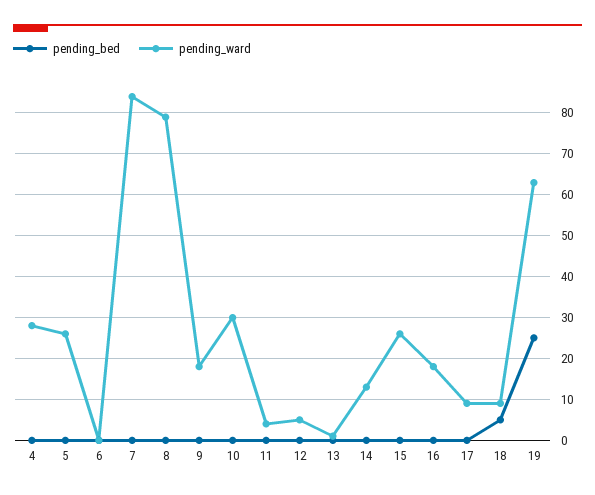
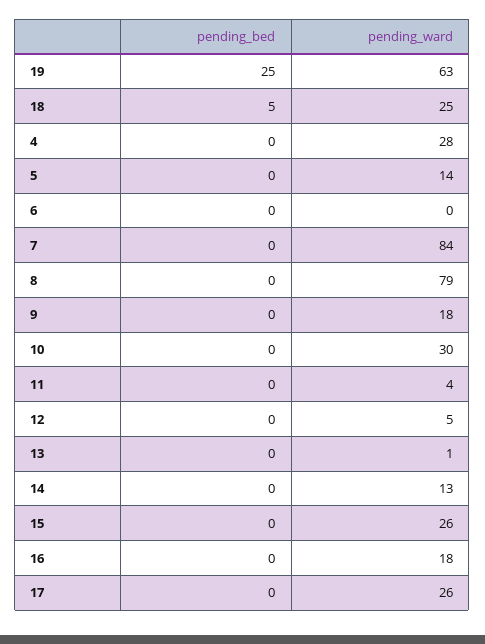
  {
    "pending_bed": {
      "4": 0,
      "5": 0,
      "6": 0,
      "7": 0,
      "8": 0,
      "9": 0,
      "10": 0,
      "11": 0,
      "12": 0,
      "13": 0,
      "14": 0,
      "15": 0,
      "16": 0,
      "17": 0,
      "18": 5,
      "19": 25
    },
    "pending_ward": {
      "4": 28,
-     "5": 25,
+     "5": 14,
      "6": 0,
      "7": 84,
      "8": 79,
      "9": 18,
      "10": 30,
      "11": 4,
      "12": 5,
      "13": 1,
      "14": 13,
      "15": 26,
      "16": 18,
-     "17": 10,
+     "17": 26,
-     "18": 10,
+     "18": 25,
      "19": 63
    }
  }

